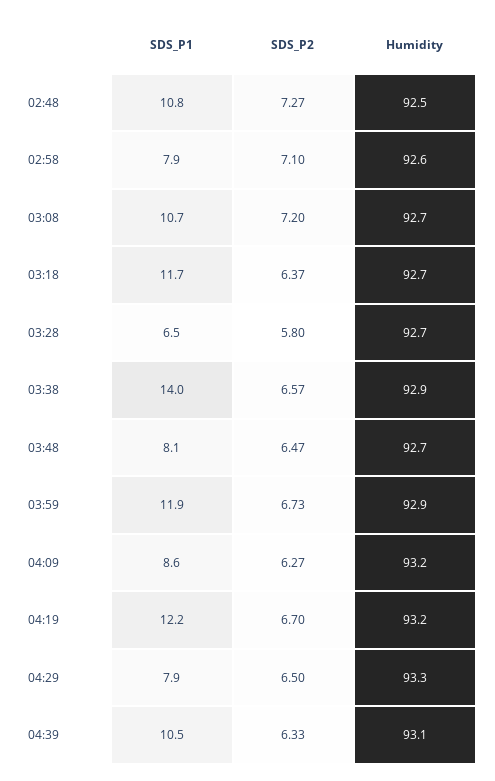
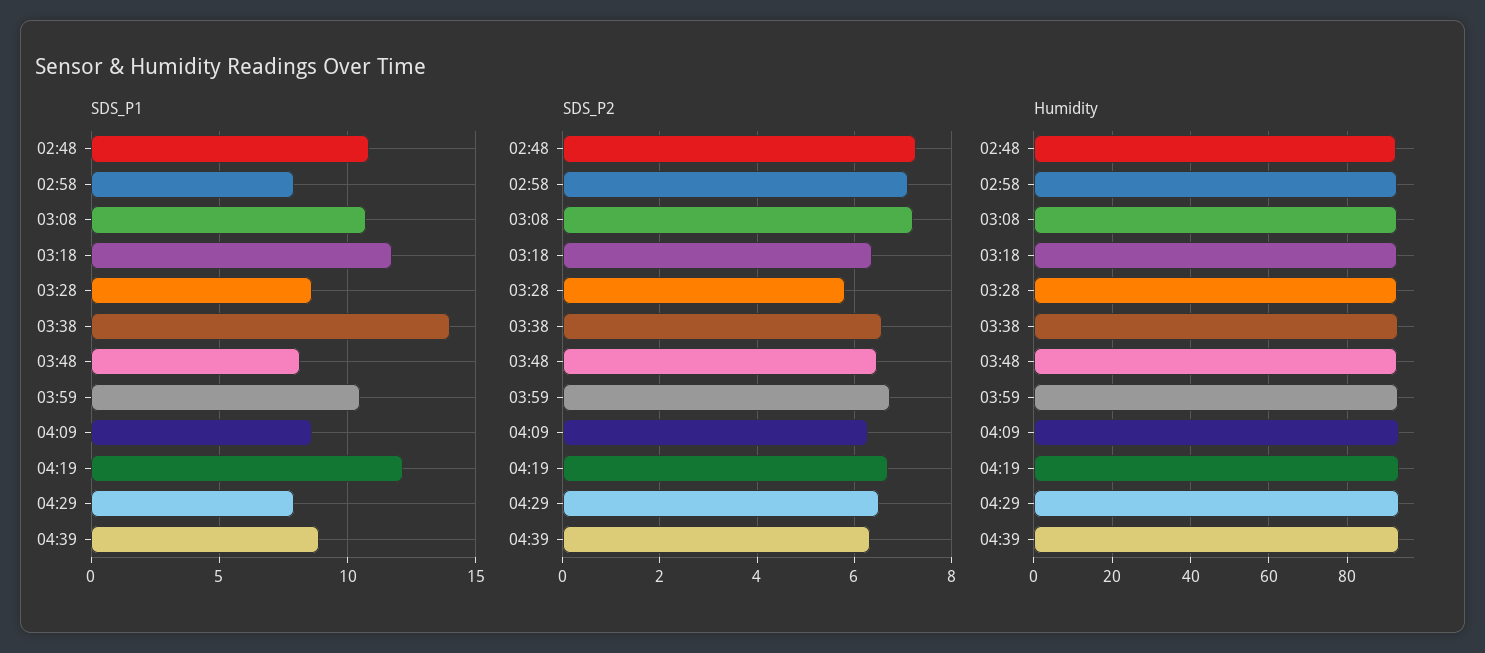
  {
    "SDS_P1": {
      "02:48": 10.8,
      "02:58": 7.9,
      "03:08": 10.7,
      "03:18": 11.7,
-     "03:28": 6.5,
+     "03:28": 8.5,
      "03:38": 14,
      "03:48": 8.1,
-     "03:59": 11.9,
+     "03:59": 10.5,
      "04:09": 8.6,
      "04:19": 12.2,
      "04:29": 7.9,
-     "04:39": 10.5
+     "04:39": 9
    },
    "SDS_P2": {
      "02:48": 7.27,
      "02:58": 7.1,
      "03:08": 7.2,
      "03:18": 6.37,
      "03:28": 5.8,
      "03:38": 6.57,
      "03:48": 6.47,
      "03:59": 6.73,
      "04:09": 6.27,
      "04:19": 6.7,
      "04:29": 6.5,
      "04:39": 6.33
    },
    "Humidity": {
      "02:48": 92.5,
      "02:58": 92.6,
      "03:08": 92.7,
      "03:18": 92.7,
      "03:28": 92.7,
      "03:38": 92.9,
      "03:48": 92.7,
      "03:59": 92.9,
      "04:09": 93.2,
      "04:19": 93.2,
      "04:29": 93.3,
      "04:39": 93.1
    }
  }

